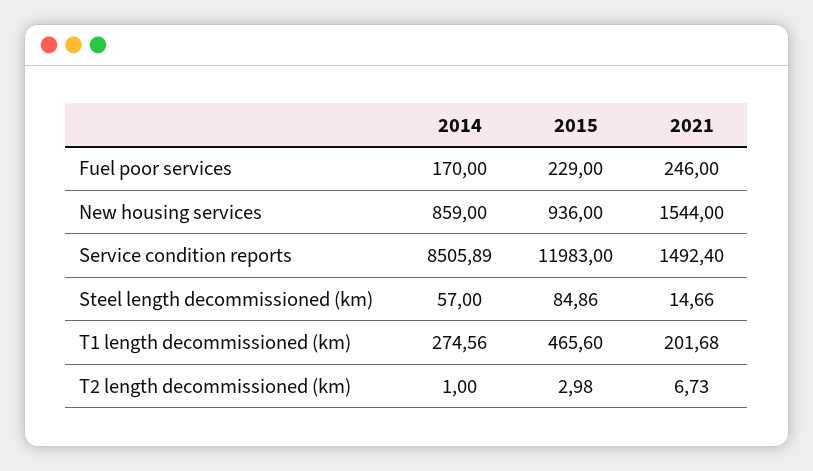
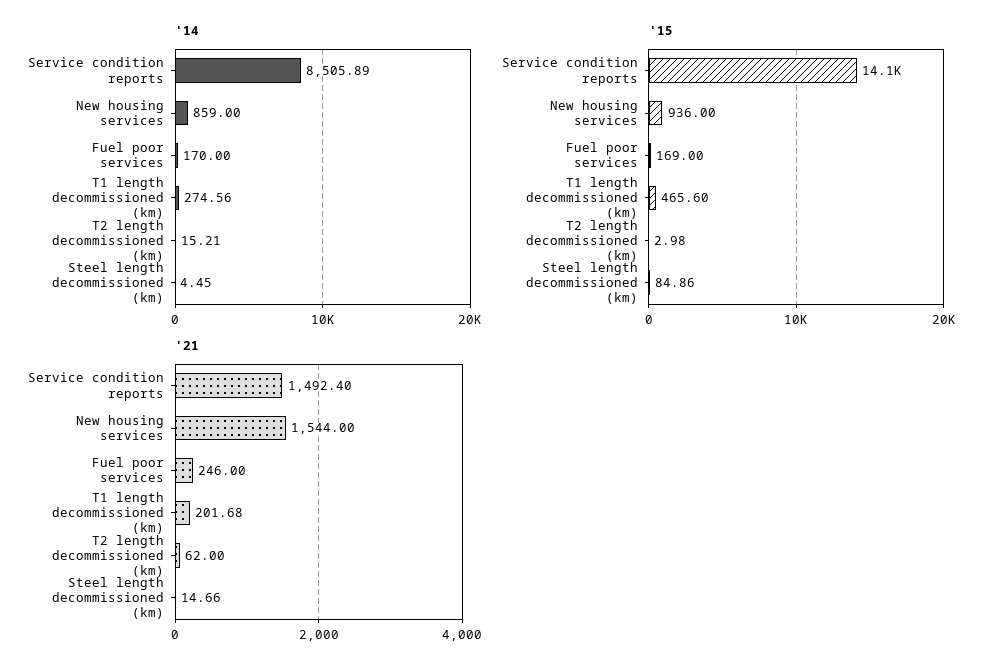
  {
    "2014": {
      "Fuel poor services": 170,
      "New housing services": 859,
      "Service condition reports": 8505.89,
-     "Steel length decommissioned (km)": 57,
+     "Steel length decommissioned (km)": 4.45,
      "T1 length decommissioned (km)": 274.56,
-     "T2 length decommissioned (km)": 1
+     "T2 length decommissioned (km)": 15.21
    },
    "2015": {
-     "Fuel poor services": 229,
+     "Fuel poor services": 169,
      "New housing services": 936,
-     "Service condition reports": 11983,
+     "Service condition reports": 14100,
      "Steel length decommissioned (km)": 84.86,
      "T1 length decommissioned (km)": 465.6,
      "T2 length decommissioned (km)": 2.98
    },
    "2021": {
      "Fuel poor services": 246,
      "New housing services": 1544,
      "Service condition reports": 1492.4,
      "Steel length decommissioned (km)": 14.66,
      "T1 length decommissioned (km)": 201.68,
-     "T2 length decommissioned (km)": 6.73
+     "T2 length decommissioned (km)": 62
    }
  }

